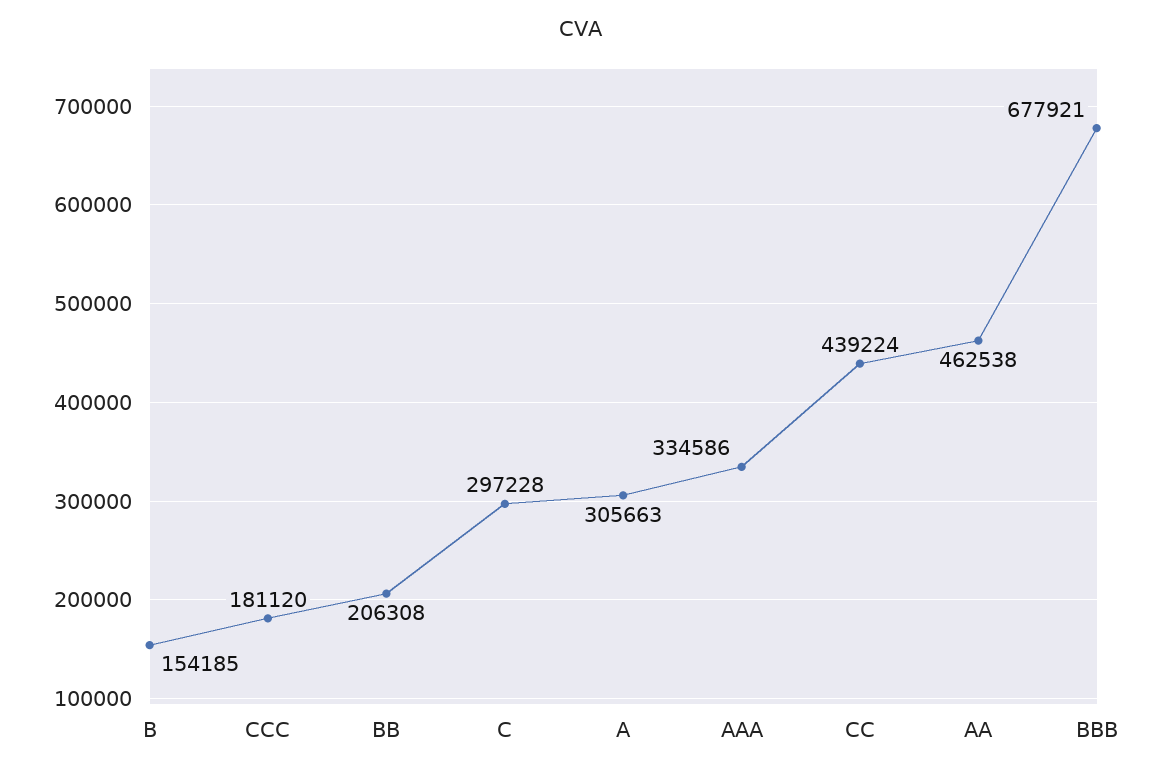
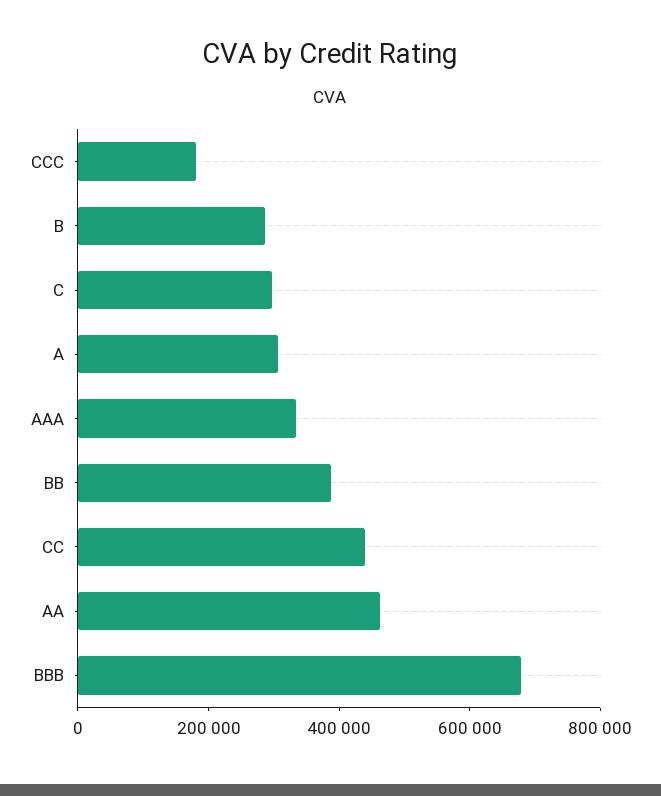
  {
-   "B": 154185,
+   "B": 300000,
    "CCC": 181120,
-   "BB": 206308,
+   "BB": 400000,
    "C": 297228,
    "A": 305663,
    "AAA": 334586,
    "CC": 439224,
    "AA": 462538,
    "BBB": 677921
  }

